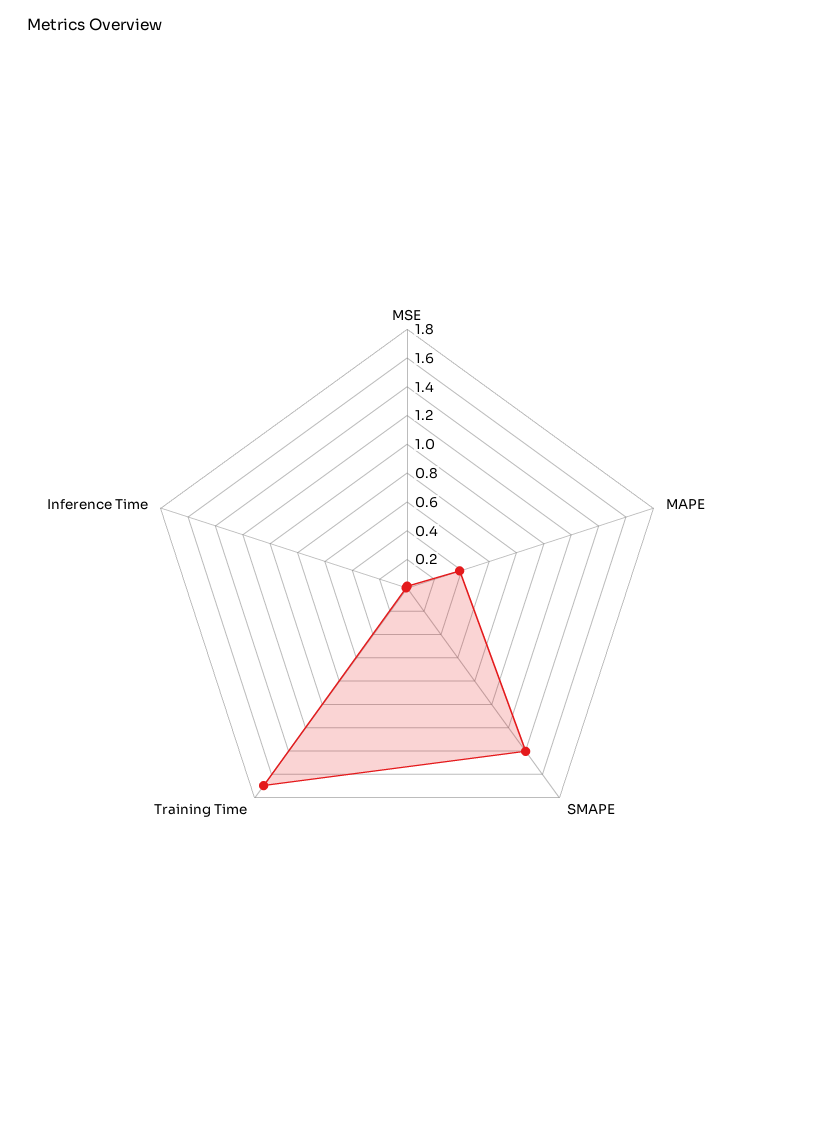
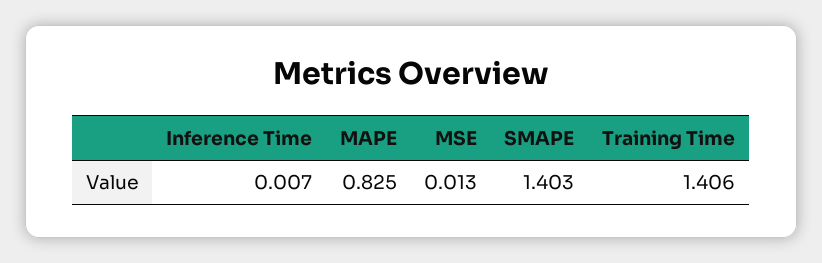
  {
    "MSE": 0.013,
-   "MAPE": 0.4,
+   "MAPE": 0.825,
    "SMAPE": 1.403,
-   "Training Time": 1.7,
+   "Training Time": 1.406,
    "Inference Time": 0.007
  }

